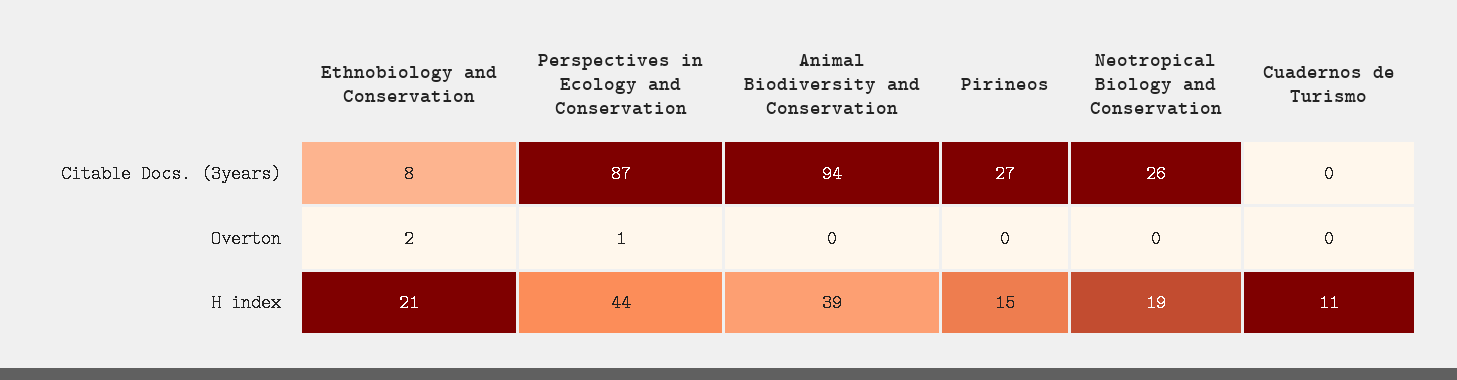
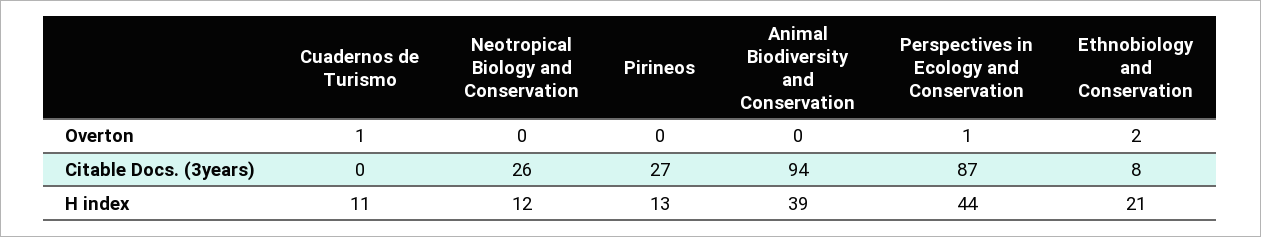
  {
    "Ethnobiology and Conservation": {
      "Citable Docs. (3years)": 8,
      "Overton": 2,
      "H index": 21
    },
    "Perspectives in Ecology and Conservation": {
      "Citable Docs. (3years)": 87,
      "Overton": 1,
      "H index": 44
    },
    "Animal Biodiversity and Conservation": {
      "Citable Docs. (3years)": 94,
      "Overton": 0,
      "H index": 39
    },
    "Pirineos": {
      "Citable Docs. (3years)": 27,
      "Overton": 0,
-     "H index": 15
+     "H index": 13
    },
    "Neotropical Biology and Conservation": {
      "Citable Docs. (3years)": 26,
      "Overton": 0,
-     "H index": 19
+     "H index": 12
    },
    "Cuadernos de Turismo": {
      "Citable Docs. (3years)": 0,
-     "Overton": 0,
+     "Overton": 1,
      "H index": 11
    }
  }

